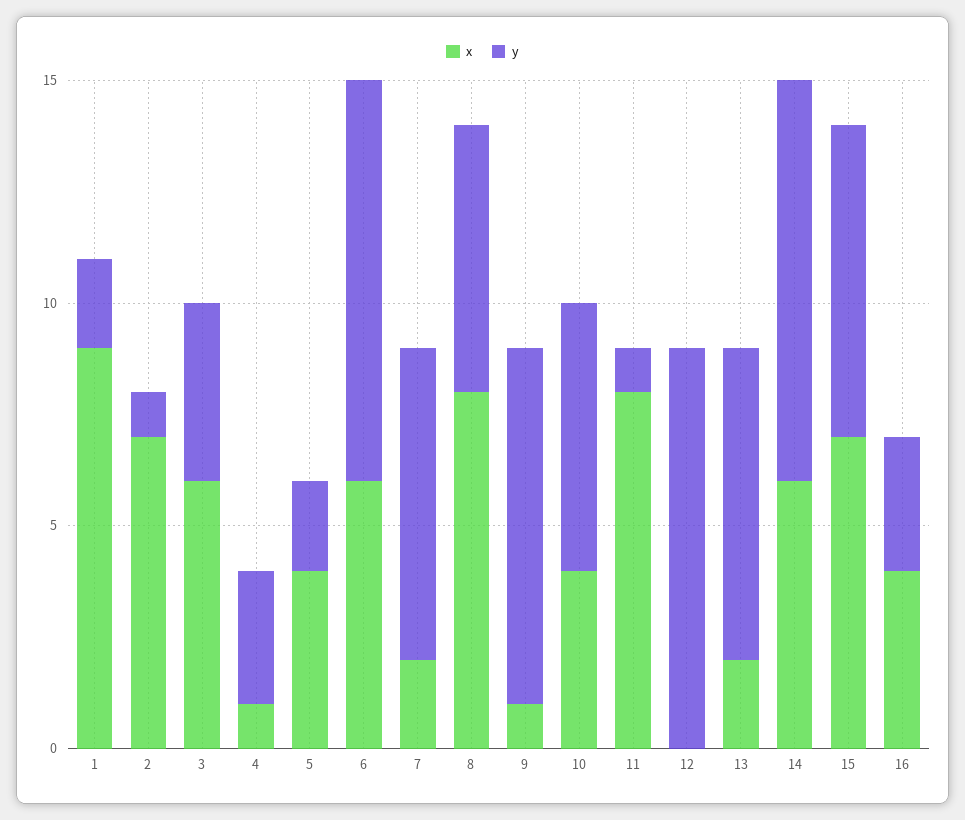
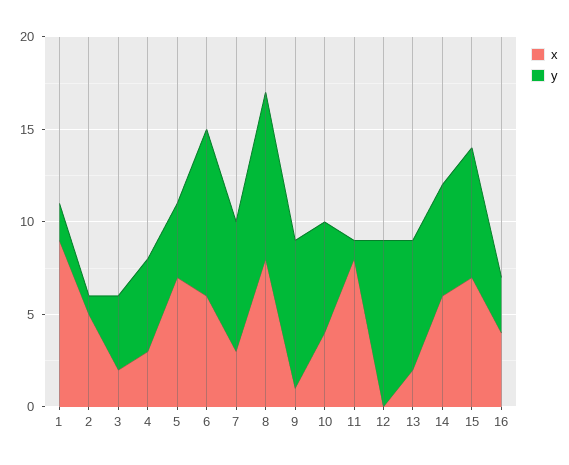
  {
    "x": {
      "1": 9,
-     "2": 7,
+     "2": 5,
-     "3": 6,
+     "3": 2,
-     "4": 1,
+     "4": 3,
-     "5": 4,
+     "5": 7,
      "6": 6,
-     "7": 2,
+     "7": 3,
      "8": 8,
      "9": 1,
      "10": 4,
      "11": 8,
      "12": 0,
      "13": 2,
      "14": 6,
      "15": 7,
      "16": 4
    },
    "y": {
      "1": 2,
      "2": 1,
      "3": 4,
-     "4": 3,
+     "4": 5,
-     "5": 2,
+     "5": 4,
      "6": 9,
      "7": 7,
-     "8": 6,
+     "8": 9,
      "9": 8,
      "10": 6,
      "11": 1,
      "12": 9,
      "13": 7,
-     "14": 9,
+     "14": 6,
      "15": 7,
      "16": 3
    }
  }

